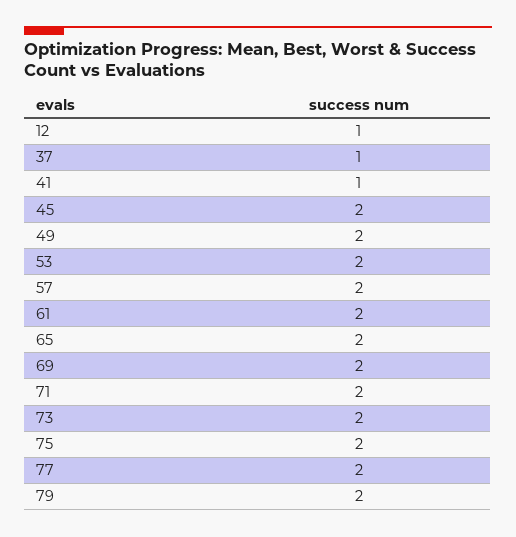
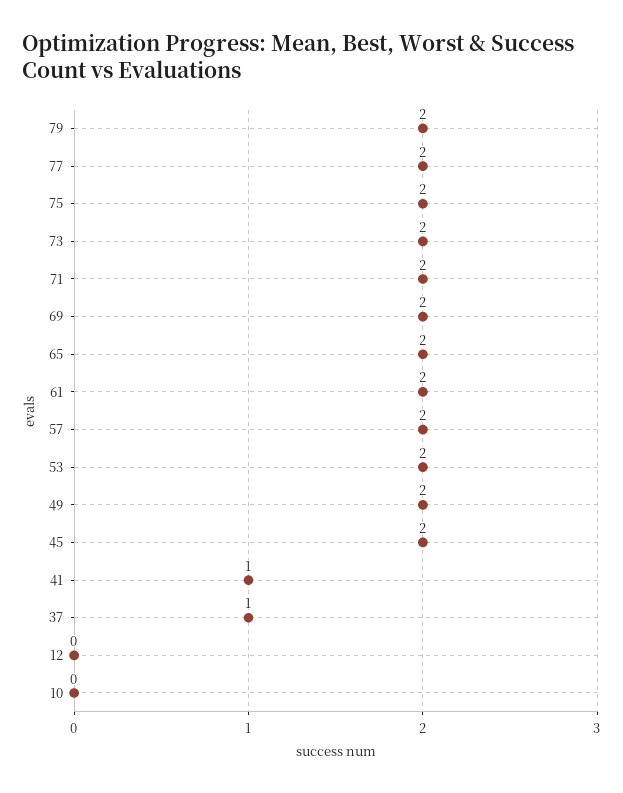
  {
-   "12": 1,
+   "12": 0,
    "37": 1,
    "41": 1,
    "45": 2,
    "49": 2,
    "53": 2,
    "57": 2,
    "61": 2,
    "65": 2,
    "69": 2,
    "71": 2,
    "73": 2,
    "75": 2,
    "77": 2,
-   "79": 2
+   "79": 2,
+   "10": 0
  }

